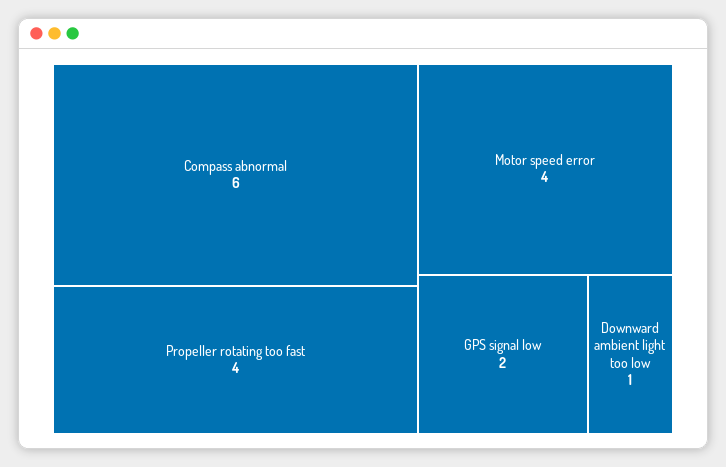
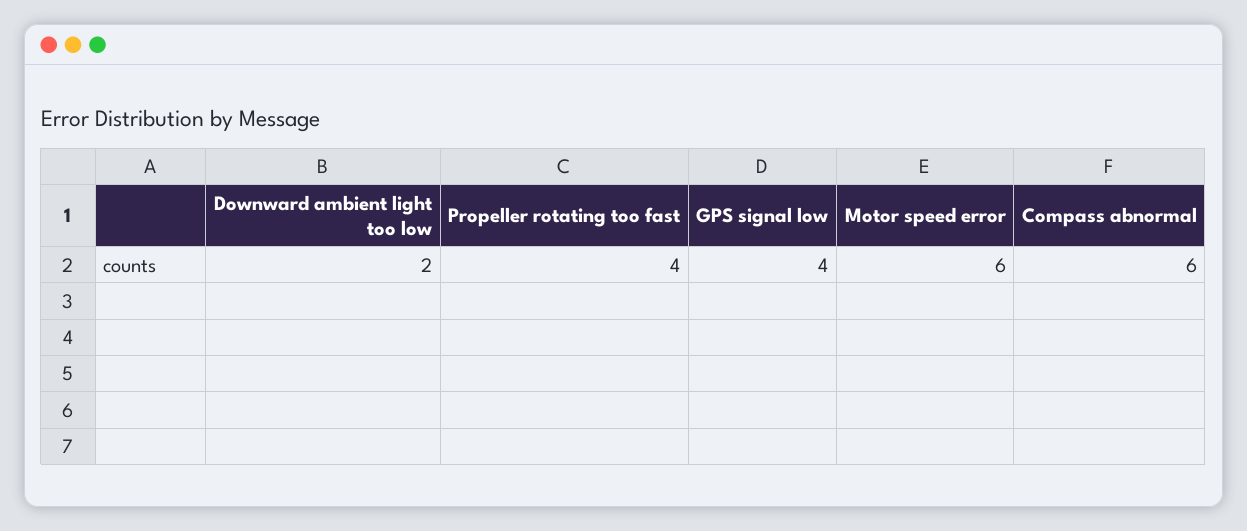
  {
    "Compass abnormal": 6,
    "Propeller rotating too fast": 4,
-   "Motor speed error": 4,
+   "Motor speed error": 6,
-   "GPS signal low": 2,
+   "GPS signal low": 4,
-   "Downward ambient light too low": 1
+   "Downward ambient light too low": 2
  }

